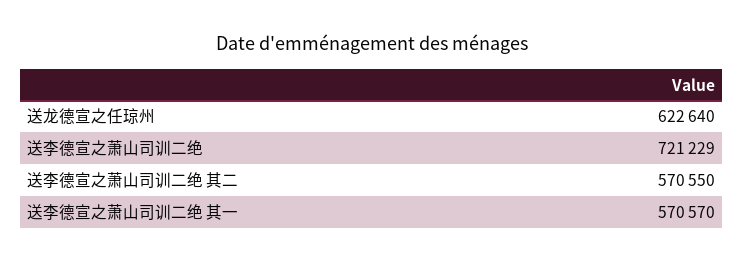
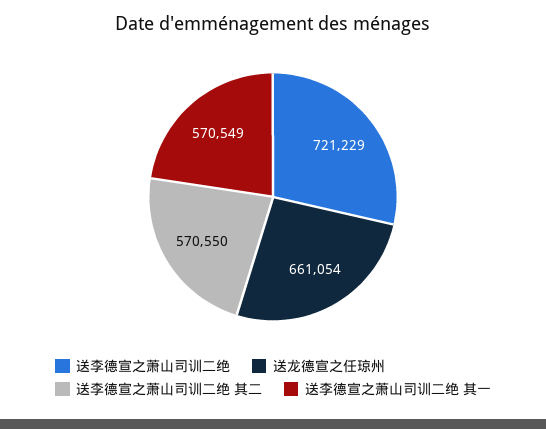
  {
-   "送龙德宣之任琼州": 622640,
+   "送龙德宣之任琼州": 661054,
    "送李德宣之萧山司训二绝": 721229,
    "送李德宣之萧山司训二绝 其二": 570550,
-   "送李德宣之萧山司训二绝 其一": 570570
+   "送李德宣之萧山司训二绝 其一": 570549
  }

